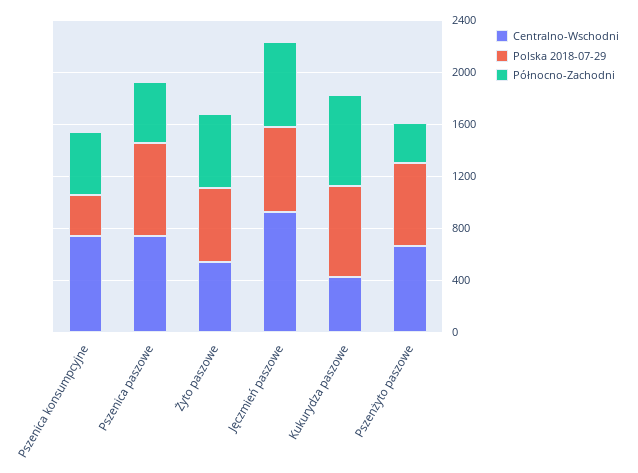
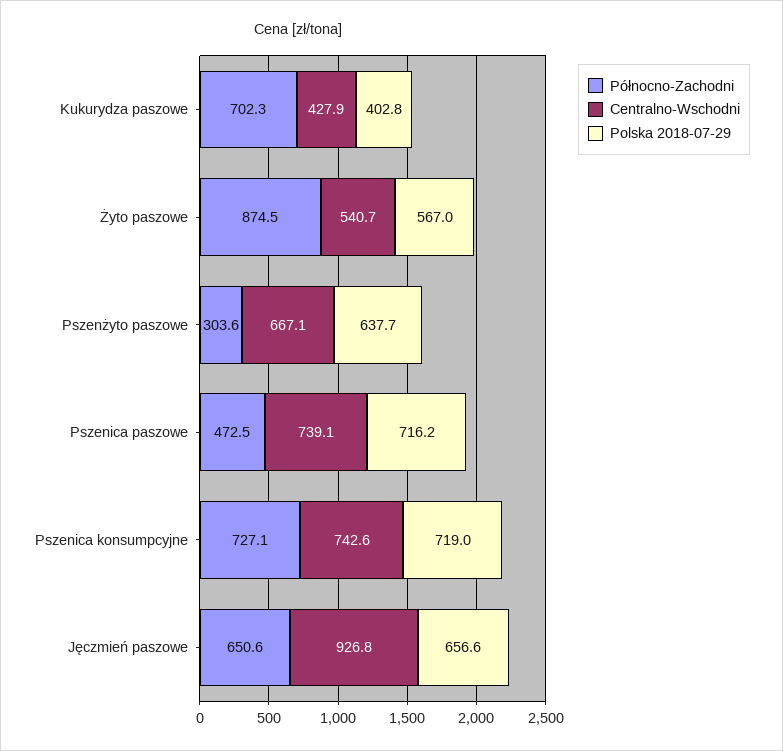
  {
    "Centralno-Wschodni": {
      "Pszenica konsumpcyjne": 742.6,
      "Pszenica paszowe": 739.1,
      "Żyto paszowe": 540.7,
      "Jęczmień paszowe": 926.8,
      "Kukurydza paszowe": 427.9,
      "Pszenżyto paszowe": 667.1
    },
    "Polska 2018-07-29": {
-     "Pszenica konsumpcyjne": 300,
+     "Pszenica konsumpcyjne": 719,
      "Pszenica paszowe": 716.2,
      "Żyto paszowe": 567,
      "Jęczmień paszowe": 656.6,
-     "Kukurydza paszowe": 700,
+     "Kukurydza paszowe": 402.8,
      "Pszenżyto paszowe": 637.7
    },
    "Północno-Zachodni": {
-     "Pszenica konsumpcyjne": 500,
+     "Pszenica konsumpcyjne": 727.1,
      "Pszenica paszowe": 472.5,
-     "Żyto paszowe": 600,
+     "Żyto paszowe": 874.5,
      "Jęczmień paszowe": 650.6,
      "Kukurydza paszowe": 702.3,
      "Pszenżyto paszowe": 303.6
    }
  }

